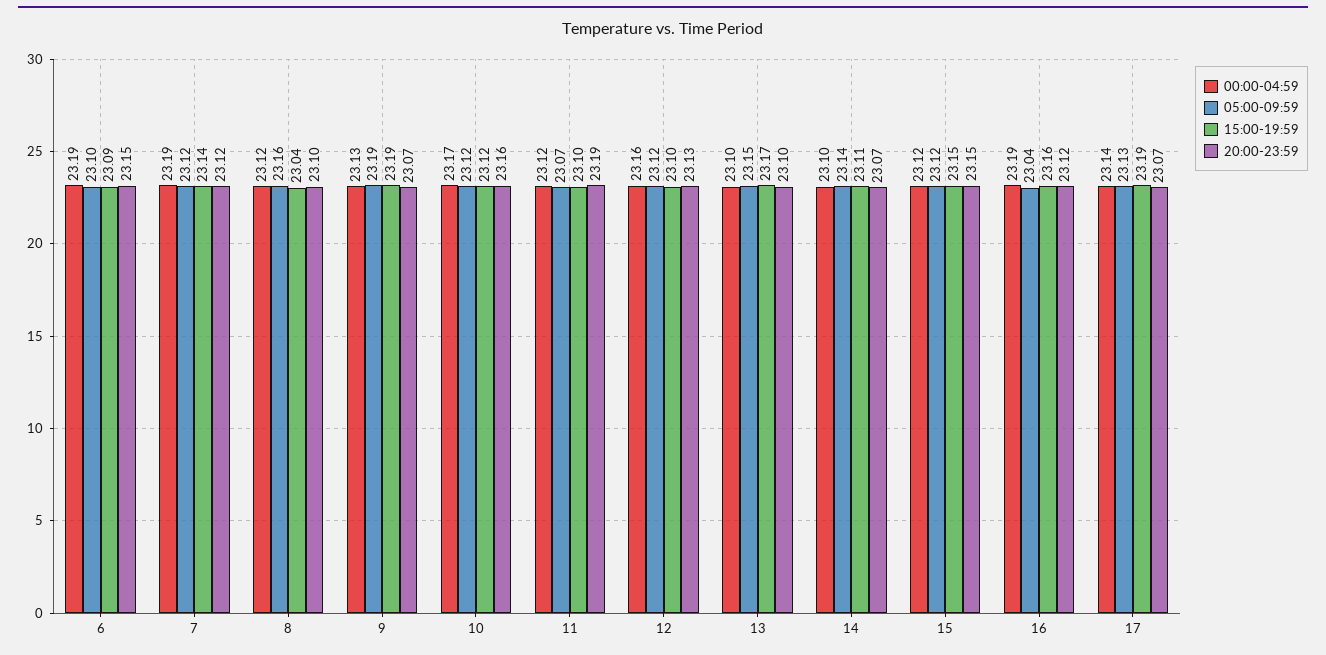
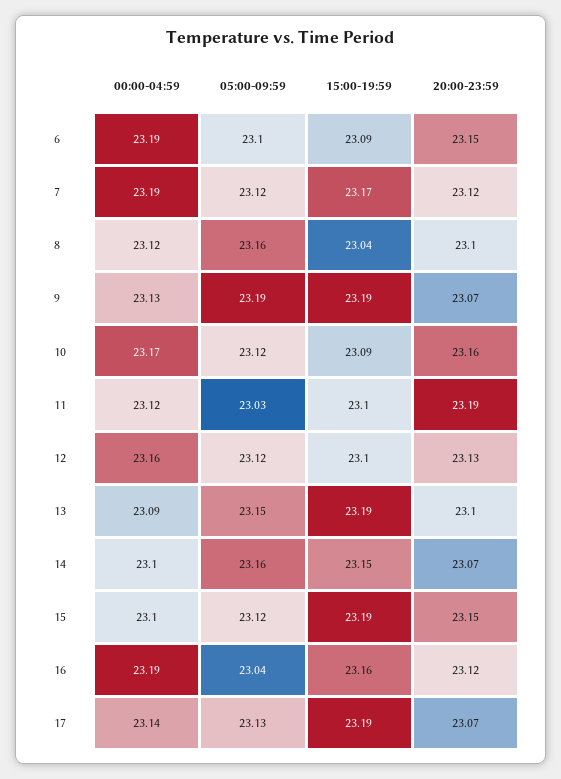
  {
    "00:00-04:59": {
      "6": 23.19,
      "7": 23.19,
      "8": 23.12,
      "9": 23.13,
      "10": 23.17,
      "11": 23.12,
      "12": 23.16,
-     "13": 23.1,
+     "13": 23.09,
      "14": 23.1,
-     "15": 23.12,
+     "15": 23.1,
      "16": 23.19,
      "17": 23.14
    },
    "05:00-09:59": {
      "6": 23.1,
      "7": 23.12,
      "8": 23.16,
      "9": 23.19,
      "10": 23.12,
-     "11": 23.07,
+     "11": 23.03,
      "12": 23.12,
      "13": 23.15,
-     "14": 23.14,
+     "14": 23.16,
      "15": 23.12,
      "16": 23.04,
      "17": 23.13
    },
    "15:00-19:59": {
      "6": 23.09,
-     "7": 23.14,
+     "7": 23.17,
      "8": 23.04,
      "9": 23.19,
-     "10": 23.12,
+     "10": 23.09,
      "11": 23.1,
      "12": 23.1,
-     "13": 23.17,
+     "13": 23.19,
-     "14": 23.11,
+     "14": 23.15,
-     "15": 23.15,
+     "15": 23.19,
      "16": 23.16,
      "17": 23.19
    },
    "20:00-23:59": {
      "6": 23.15,
      "7": 23.12,
      "8": 23.1,
      "9": 23.07,
      "10": 23.16,
      "11": 23.19,
      "12": 23.13,
      "13": 23.1,
      "14": 23.07,
      "15": 23.15,
      "16": 23.12,
      "17": 23.07
    }
  }

